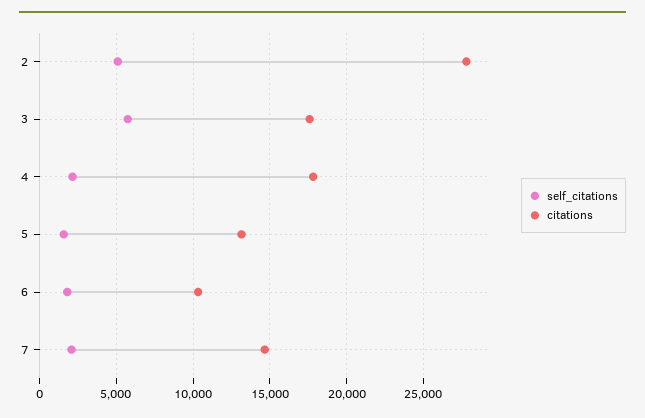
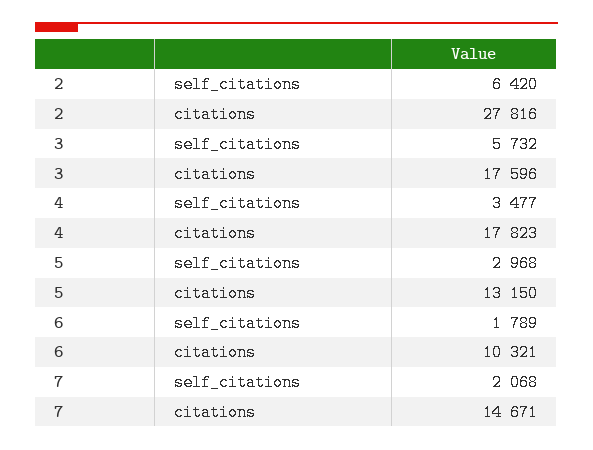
  {
    "self_citations": {
-     "2": 5000,
+     "2": 6420,
      "3": 5732,
-     "4": 2000,
+     "4": 3477,
-     "5": 1500,
+     "5": 2968,
      "6": 1789,
      "7": 2068
    },
    "citations": {
      "2": 27816,
      "3": 17596,
      "4": 17823,
      "5": 13150,
      "6": 10321,
      "7": 14671
    }
  }

